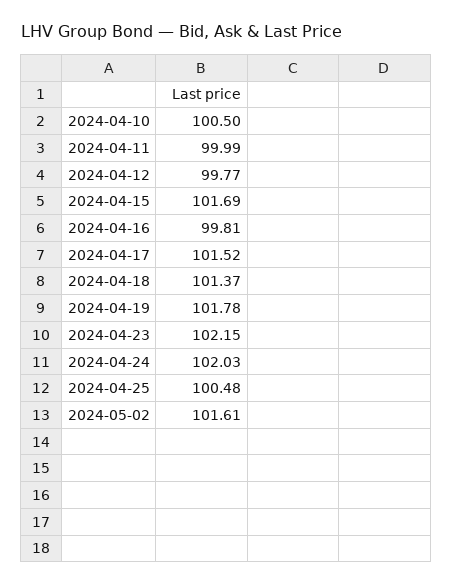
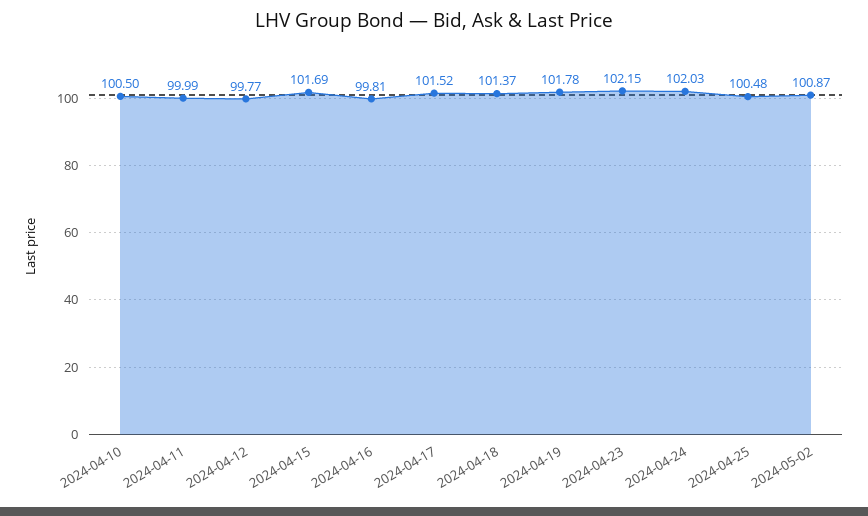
  {
    "2024-04-10": 100.5,
    "2024-04-11": 99.99,
    "2024-04-12": 99.77,
    "2024-04-15": 101.69,
    "2024-04-16": 99.81,
    "2024-04-17": 101.52,
    "2024-04-18": 101.37,
    "2024-04-19": 101.78,
    "2024-04-23": 102.15,
    "2024-04-24": 102.03,
    "2024-04-25": 100.48,
-   "2024-05-02": 101.61
+   "2024-05-02": 100.87
  }

